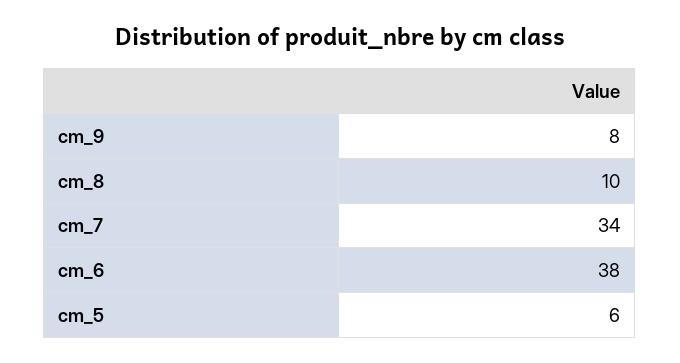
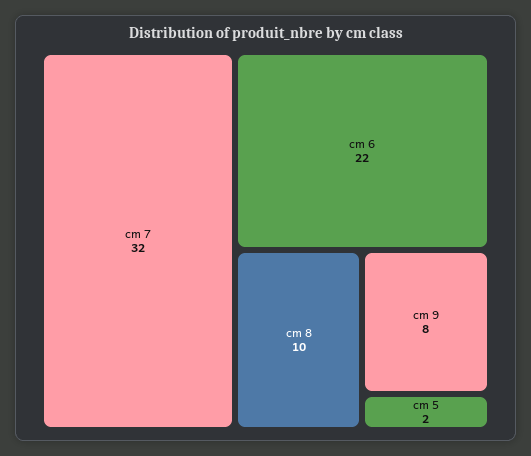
  {
    "cm_9": 8,
    "cm_8": 10,
-   "cm_7": 34,
+   "cm_7": 32,
-   "cm_6": 38,
+   "cm_6": 22,
-   "cm_5": 6
+   "cm_5": 2
  }

